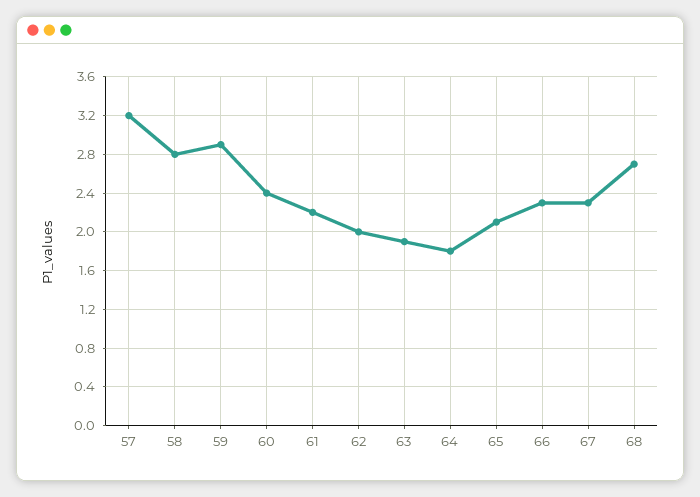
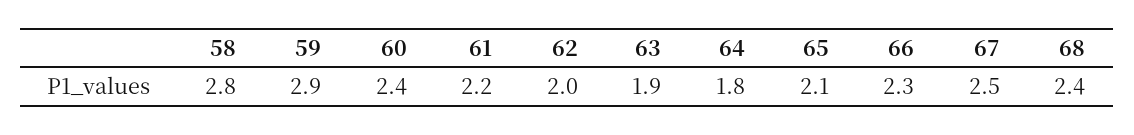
  {
-   "57": 3.2,
    "58": 2.8,
    "59": 2.9,
    "60": 2.4,
    "61": 2.2,
    "62": 2,
    "63": 1.9,
    "64": 1.8,
    "65": 2.1,
    "66": 2.3,
-   "67": 2.3,
+   "67": 2.5,
-   "68": 2.7
+   "68": 2.4
  }

